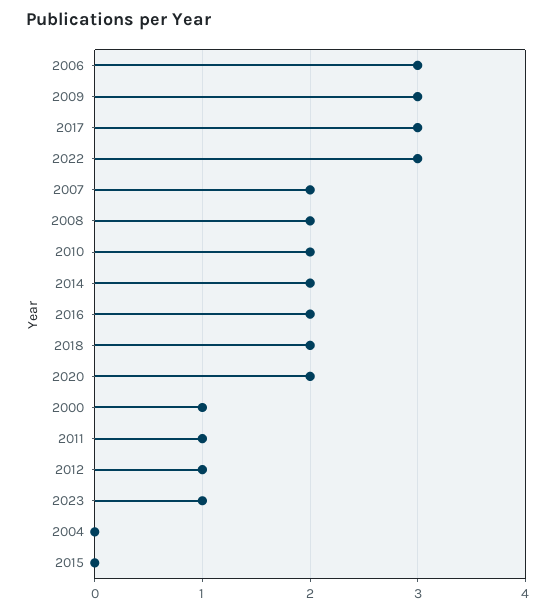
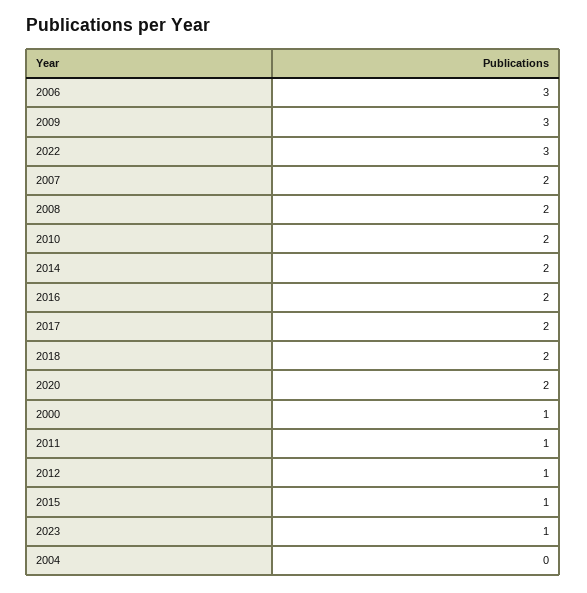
  {
    "2006": 3,
    "2009": 3,
-   "2017": 3,
+   "2017": 2,
    "2022": 3,
    "2007": 2,
    "2008": 2,
    "2010": 2,
    "2014": 2,
    "2016": 2,
    "2018": 2,
    "2020": 2,
    "2000": 1,
    "2011": 1,
    "2012": 1,
    "2023": 1,
    "2004": 0,
-   "2015": 0
+   "2015": 1
  }

